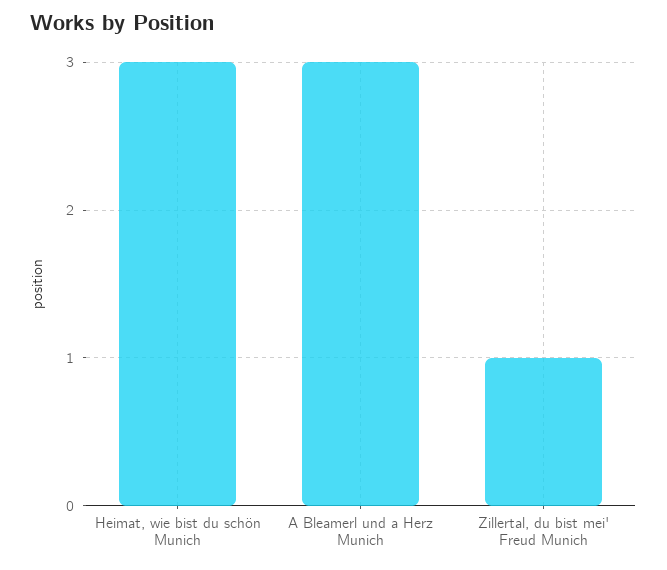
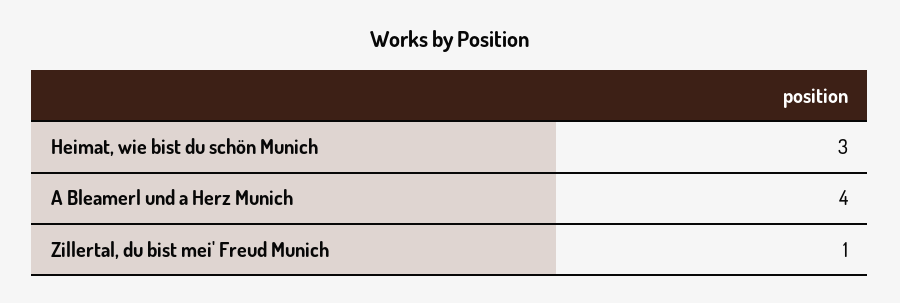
  {
    "Heimat, wie bist du schön Munich": 3,
-   "A Bleamerl und a Herz Munich": 3,
+   "A Bleamerl und a Herz Munich": 4,
    "Zillertal, du bist mei' Freud Munich": 1
  }

